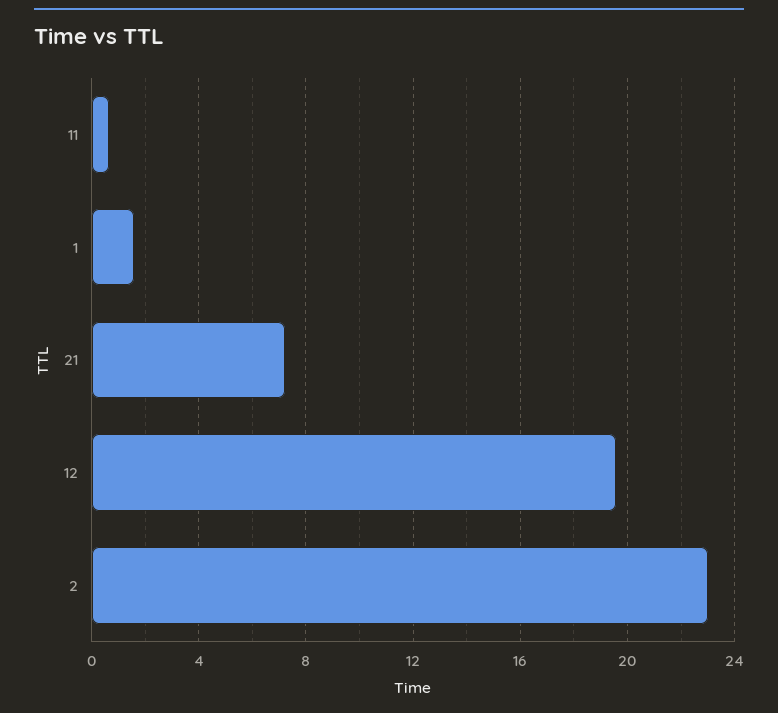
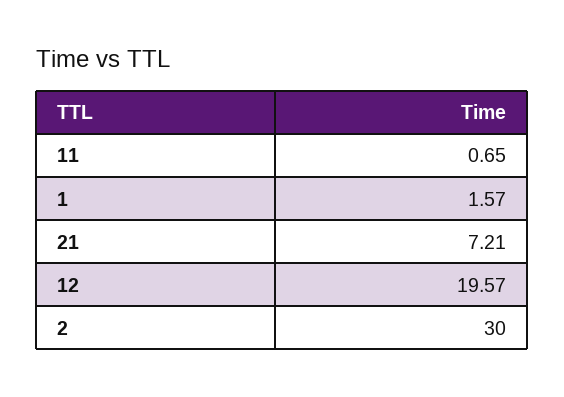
  {
    "11": 0.65,
    "1": 1.57,
    "21": 7.21,
    "12": 19.57,
-   "2": 23
+   "2": 30
  }

